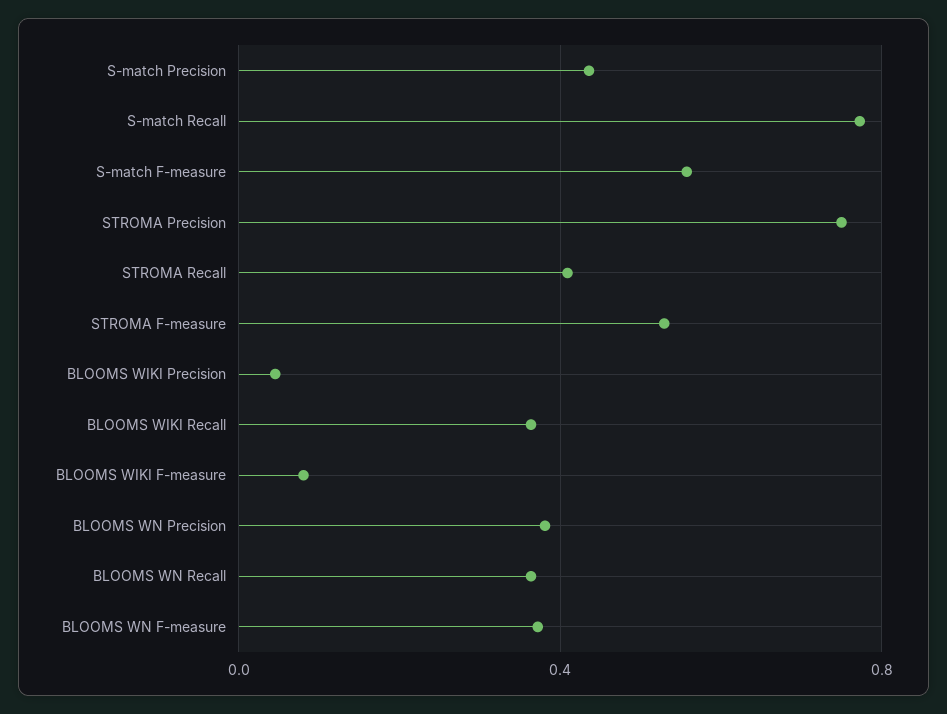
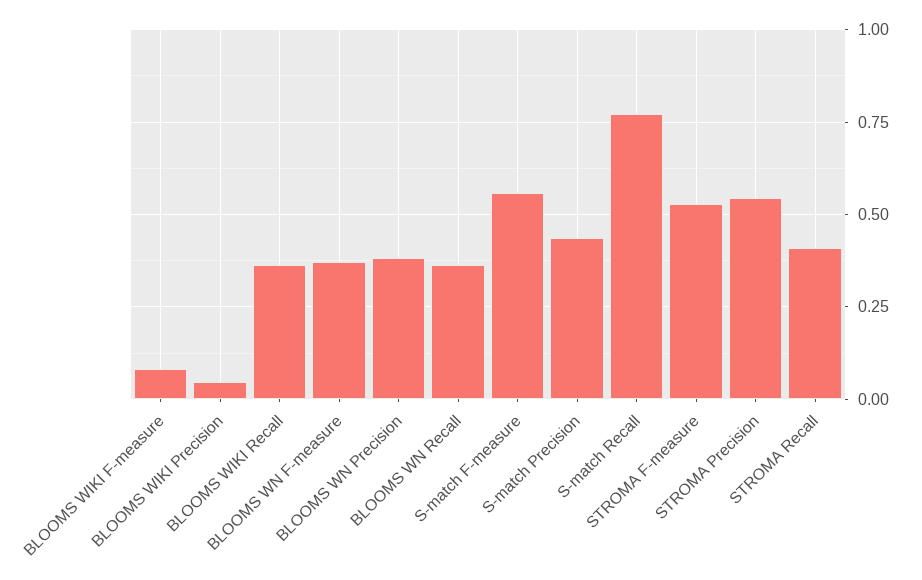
  {
    "S-match Precision": 0.425,
    "S-match Recall": 0.775,
    "S-match F-measure": 0.55,
-   "STROMA Precision": 0.75,
+   "STROMA Precision": 0.55,
    "STROMA Recall": 0.4,
    "STROMA F-measure": 0.525,
    "BLOOMS WIKI Precision": 0.05,
    "BLOOMS WIKI Recall": 0.375,
    "BLOOMS WIKI F-measure": 0.075,
    "BLOOMS WN Precision": 0.375,
    "BLOOMS WN Recall": 0.375,
    "BLOOMS WN F-measure": 0.375
  }

